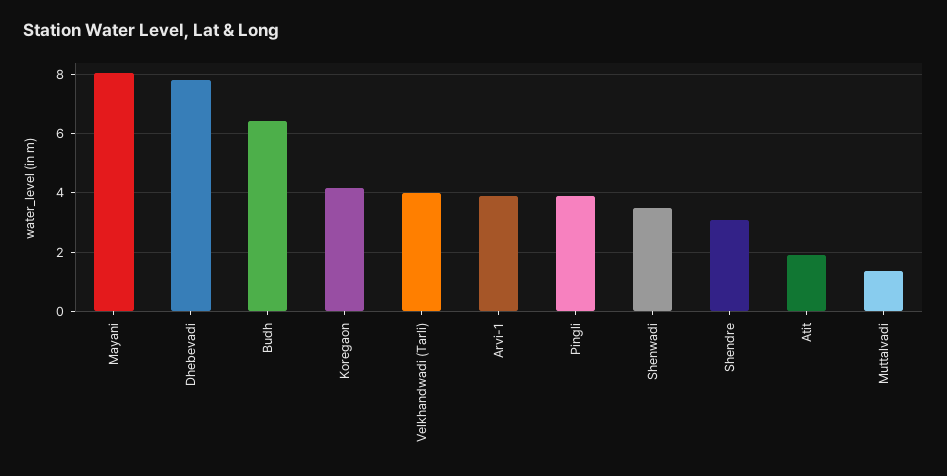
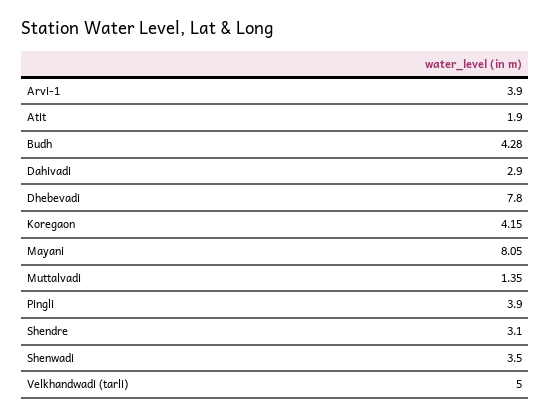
  {
    "Mayani": 8.05,
    "Dhebevadi": 7.8,
-   "Budh": 6.5,
+   "Budh": 4.28,
    "Koregaon": 4.15,
-   "Velkhandwadi (Tarli)": 4,
+   "Velkhandwadi (Tarli)": 5,
    "Arvi-1": 3.9,
    "Pingli": 3.9,
    "Shenwadi": 3.5,
    "Shendre": 3.1,
    "Atit": 1.9,
-   "Muttalvadi": 1.35
+   "Muttalvadi": 1.35,
+   "Dahivadi": 2.9
  }

